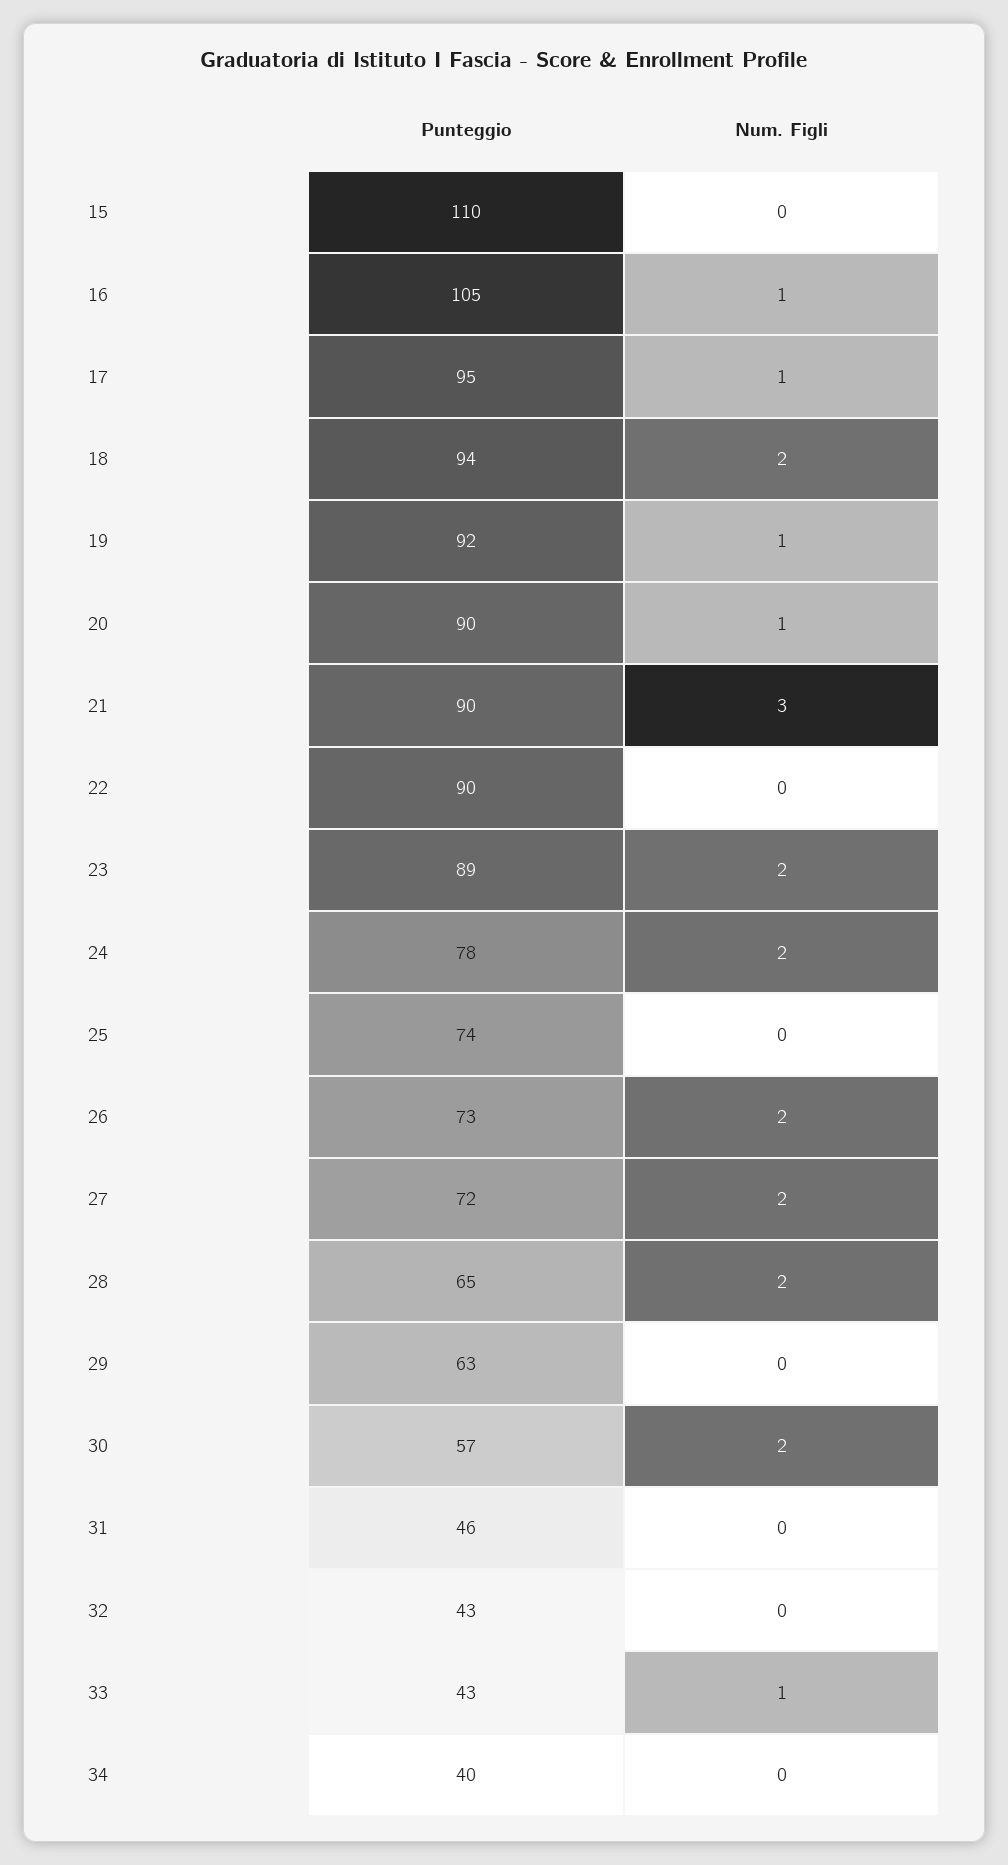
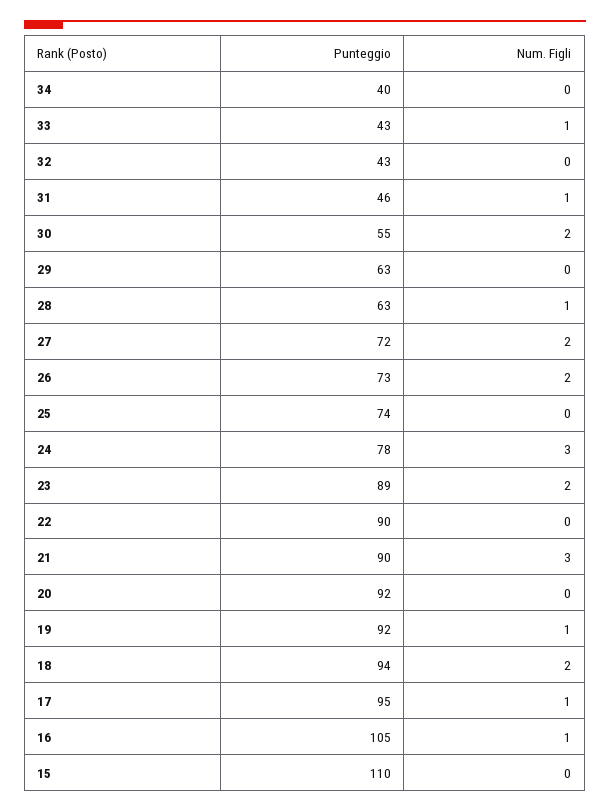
  {
    "Punteggio": {
      "15": 110,
      "16": 105,
      "17": 95,
      "18": 94,
      "19": 92,
-     "20": 90,
+     "20": 92,
      "21": 90,
      "22": 90,
      "23": 89,
      "24": 78,
      "25": 74,
      "26": 73,
      "27": 72,
-     "28": 65,
+     "28": 63,
      "29": 63,
-     "30": 57,
+     "30": 55,
      "31": 46,
      "32": 43,
      "33": 43,
      "34": 40
    },
    "Num. Figli": {
      "15": 0,
      "16": 1,
      "17": 1,
      "18": 2,
      "19": 1,
-     "20": 1,
+     "20": 0,
      "21": 3,
      "22": 0,
      "23": 2,
-     "24": 2,
+     "24": 3,
      "25": 0,
      "26": 2,
      "27": 2,
-     "28": 2,
+     "28": 1,
      "29": 0,
      "30": 2,
-     "31": 0,
+     "31": 1,
      "32": 0,
      "33": 1,
      "34": 0
    }
  }

